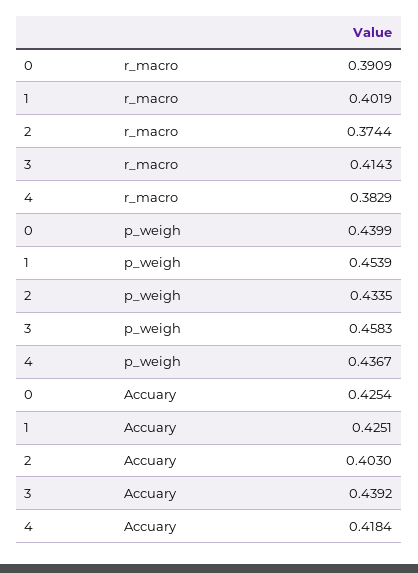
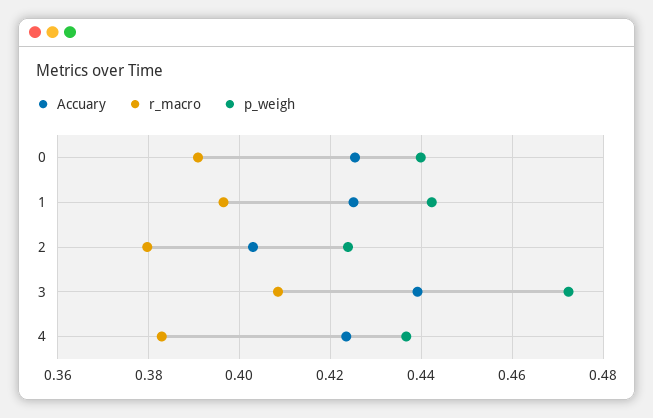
  {
    "r_macro": {
      "0": 0.3909,
-     "1": 0.4019,
+     "1": 0.396,
-     "2": 0.3744,
+     "2": 0.38,
-     "3": 0.4143,
+     "3": 0.408,
      "4": 0.3829
    },
    "p_weigh": {
      "0": 0.4399,
-     "1": 0.4539,
+     "1": 0.442,
-     "2": 0.4335,
+     "2": 0.424,
-     "3": 0.4583,
+     "3": 0.472,
      "4": 0.4367
    },
    "Accuary": {
      "0": 0.4254,
      "1": 0.4251,
      "2": 0.403,
      "3": 0.4392,
-     "4": 0.4184
+     "4": 0.424
    }
  }

